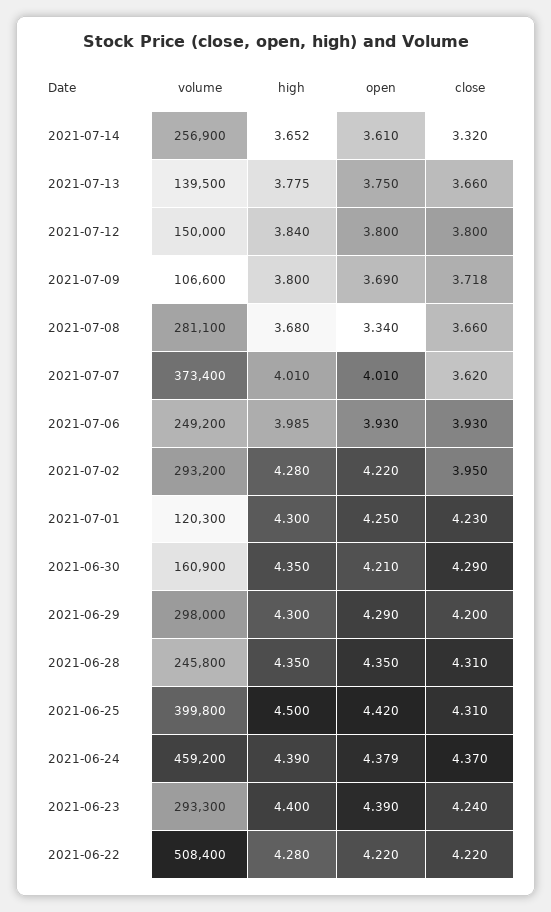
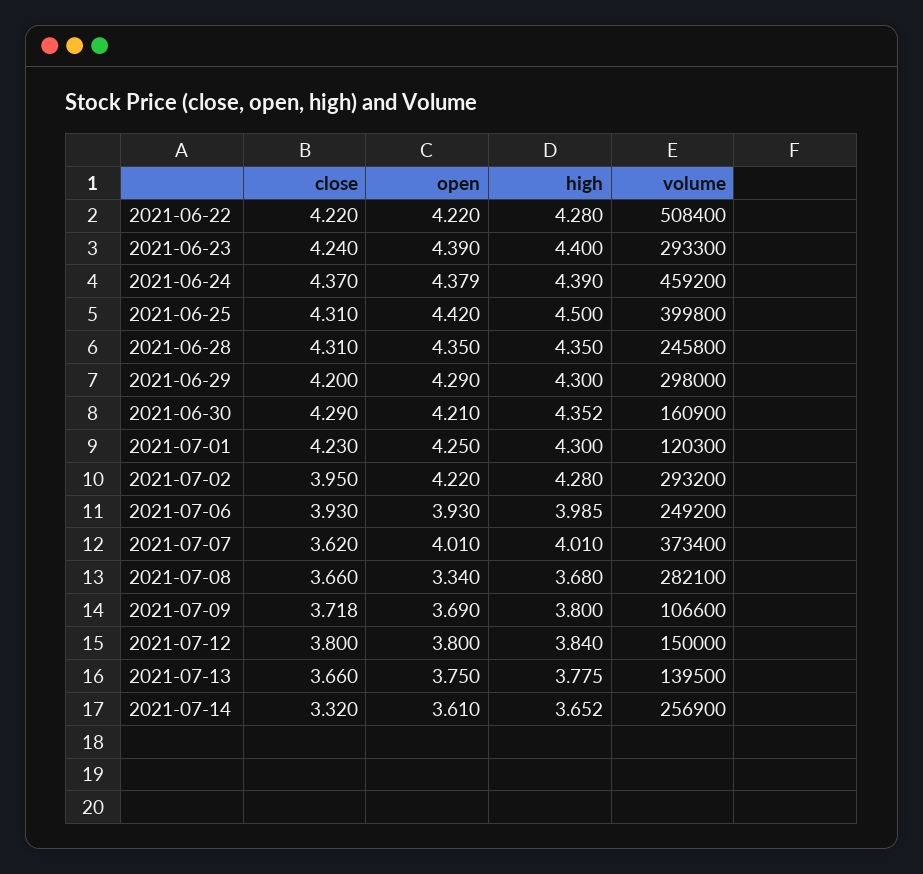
  {
    "volume": {
      "2021-07-14": 256900,
      "2021-07-13": 139500,
      "2021-07-12": 150000,
      "2021-07-09": 106600,
-     "2021-07-08": 281100,
+     "2021-07-08": 282100,
      "2021-07-07": 373400,
      "2021-07-06": 249200,
      "2021-07-02": 293200,
      "2021-07-01": 120300,
      "2021-06-30": 160900,
      "2021-06-29": 298000,
      "2021-06-28": 245800,
      "2021-06-25": 399800,
      "2021-06-24": 459200,
      "2021-06-23": 293300,
      "2021-06-22": 508400
    },
    "high": {
      "2021-07-14": 3.652,
      "2021-07-13": 3.775,
      "2021-07-12": 3.84,
      "2021-07-09": 3.8,
      "2021-07-08": 3.68,
      "2021-07-07": 4.01,
      "2021-07-06": 3.985,
      "2021-07-02": 4.28,
      "2021-07-01": 4.3,
-     "2021-06-30": 4.35,
+     "2021-06-30": 4.352,
      "2021-06-29": 4.3,
      "2021-06-28": 4.35,
      "2021-06-25": 4.5,
      "2021-06-24": 4.39,
      "2021-06-23": 4.4,
      "2021-06-22": 4.28
    },
    "open": {
      "2021-07-14": 3.61,
      "2021-07-13": 3.75,
      "2021-07-12": 3.8,
      "2021-07-09": 3.69,
      "2021-07-08": 3.34,
      "2021-07-07": 4.01,
      "2021-07-06": 3.93,
      "2021-07-02": 4.22,
      "2021-07-01": 4.25,
      "2021-06-30": 4.21,
      "2021-06-29": 4.29,
      "2021-06-28": 4.35,
      "2021-06-25": 4.42,
      "2021-06-24": 4.379,
      "2021-06-23": 4.39,
      "2021-06-22": 4.22
    },
    "close": {
      "2021-07-14": 3.32,
      "2021-07-13": 3.66,
      "2021-07-12": 3.8,
      "2021-07-09": 3.718,
      "2021-07-08": 3.66,
      "2021-07-07": 3.62,
      "2021-07-06": 3.93,
      "2021-07-02": 3.95,
      "2021-07-01": 4.23,
      "2021-06-30": 4.29,
      "2021-06-29": 4.2,
      "2021-06-28": 4.31,
      "2021-06-25": 4.31,
      "2021-06-24": 4.37,
      "2021-06-23": 4.24,
      "2021-06-22": 4.22
    }
  }

